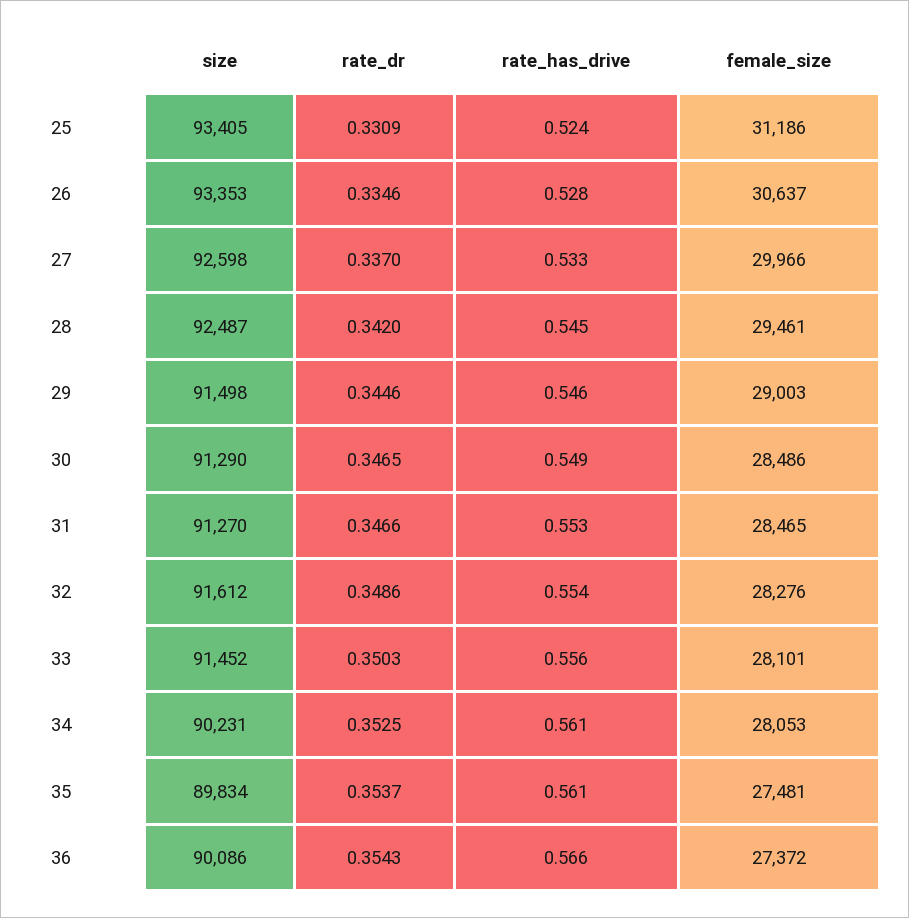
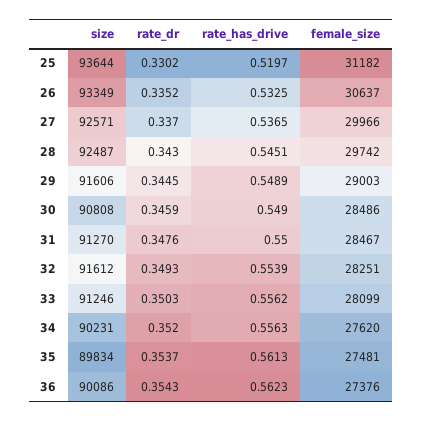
  {
    "size": {
-     "25": 93405,
+     "25": 93644,
-     "26": 93353,
+     "26": 93349,
-     "27": 92598,
+     "27": 92571,
      "28": 92487,
-     "29": 91498,
+     "29": 91606,
-     "30": 91290,
+     "30": 90808,
      "31": 91270,
      "32": 91612,
-     "33": 91452,
+     "33": 91246,
      "34": 90231,
      "35": 89834,
      "36": 90086
    },
    "rate_dr": {
-     "25": 0.3309,
+     "25": 0.3302,
-     "26": 0.3346,
+     "26": 0.3352,
      "27": 0.337,
-     "28": 0.342,
+     "28": 0.343,
-     "29": 0.3446,
+     "29": 0.3445,
-     "30": 0.3465,
+     "30": 0.3459,
-     "31": 0.3466,
+     "31": 0.3476,
-     "32": 0.3486,
+     "32": 0.3493,
      "33": 0.3503,
-     "34": 0.3525,
+     "34": 0.352,
      "35": 0.3537,
      "36": 0.3543
    },
    "rate_has_drive": {
-     "25": 0.524,
+     "25": 0.5197,
-     "26": 0.528,
+     "26": 0.5325,
-     "27": 0.533,
+     "27": 0.5365,
      "28": 0.5451,
-     "29": 0.546,
+     "29": 0.5489,
      "30": 0.549,
-     "31": 0.553,
+     "31": 0.55,
      "32": 0.5539,
      "33": 0.5562,
-     "34": 0.561,
+     "34": 0.5563,
      "35": 0.5613,
-     "36": 0.566
+     "36": 0.5623
    },
    "female_size": {
-     "25": 31186,
+     "25": 31182,
      "26": 30637,
      "27": 29966,
-     "28": 29461,
+     "28": 29742,
      "29": 29003,
      "30": 28486,
-     "31": 28465,
+     "31": 28467,
-     "32": 28276,
+     "32": 28251,
-     "33": 28101,
+     "33": 28099,
-     "34": 28053,
+     "34": 27620,
      "35": 27481,
-     "36": 27372
+     "36": 27376
    }
  }

